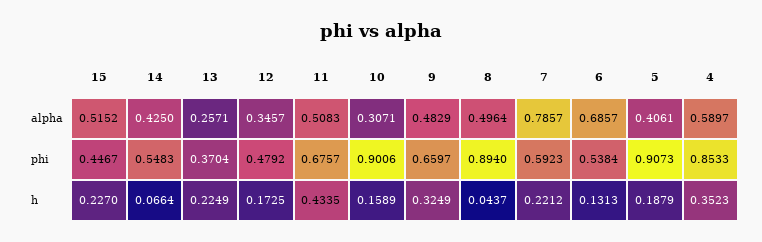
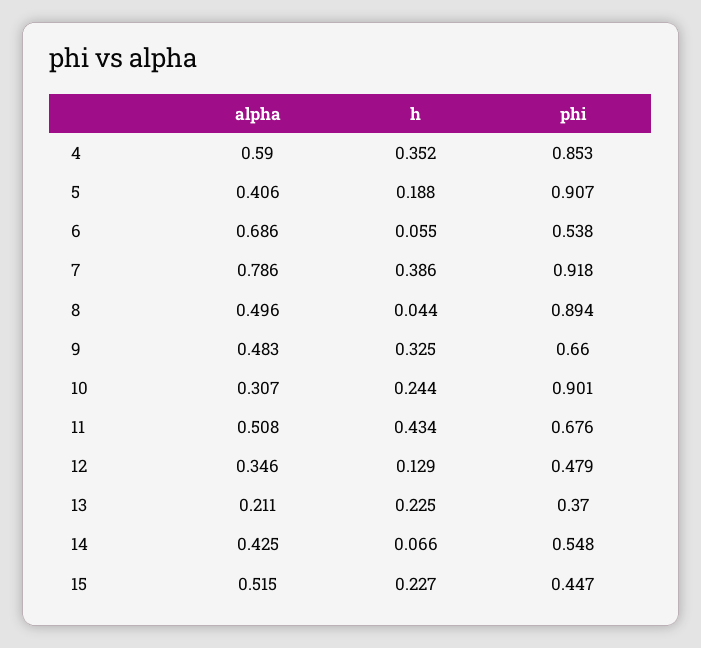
  {
    "15": {
      "alpha": 0.5152,
      "phi": 0.4467,
      "h": 0.227
    },
    "14": {
      "alpha": 0.425,
      "phi": 0.5483,
      "h": 0.0664
    },
    "13": {
-     "alpha": 0.2571,
+     "alpha": 0.211,
      "phi": 0.3704,
      "h": 0.2249
    },
    "12": {
      "alpha": 0.3457,
      "phi": 0.4792,
-     "h": 0.1725
+     "h": 0.129
    },
    "11": {
      "alpha": 0.5083,
      "phi": 0.6757,
      "h": 0.4335
    },
    "10": {
      "alpha": 0.3071,
      "phi": 0.9006,
-     "h": 0.1589
+     "h": 0.244
    },
    "9": {
      "alpha": 0.4829,
      "phi": 0.6597,
      "h": 0.3249
    },
    "8": {
      "alpha": 0.4964,
      "phi": 0.894,
      "h": 0.0437
    },
    "7": {
      "alpha": 0.7857,
-     "phi": 0.5923,
+     "phi": 0.918,
-     "h": 0.2212
+     "h": 0.386
    },
    "6": {
      "alpha": 0.6857,
      "phi": 0.5384,
-     "h": 0.1313
+     "h": 0.055
    },
    "5": {
      "alpha": 0.4061,
      "phi": 0.9073,
      "h": 0.1879
    },
    "4": {
      "alpha": 0.5897,
      "phi": 0.8533,
      "h": 0.3523
    }
  }

